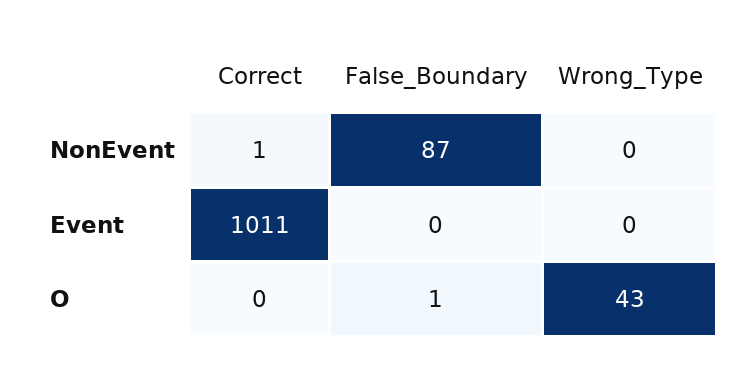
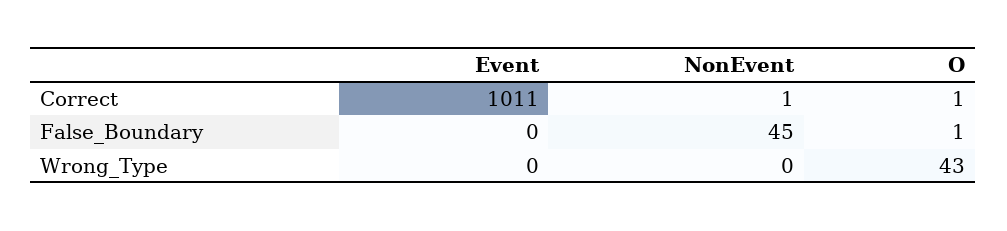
  {
    "Correct": {
      "NonEvent": 1,
      "Event": 1011,
-     "O": 0
+     "O": 1
    },
    "False_Boundary": {
-     "NonEvent": 87,
+     "NonEvent": 45,
      "Event": 0,
      "O": 1
    },
    "Wrong_Type": {
      "NonEvent": 0,
      "Event": 0,
      "O": 43
    }
  }

